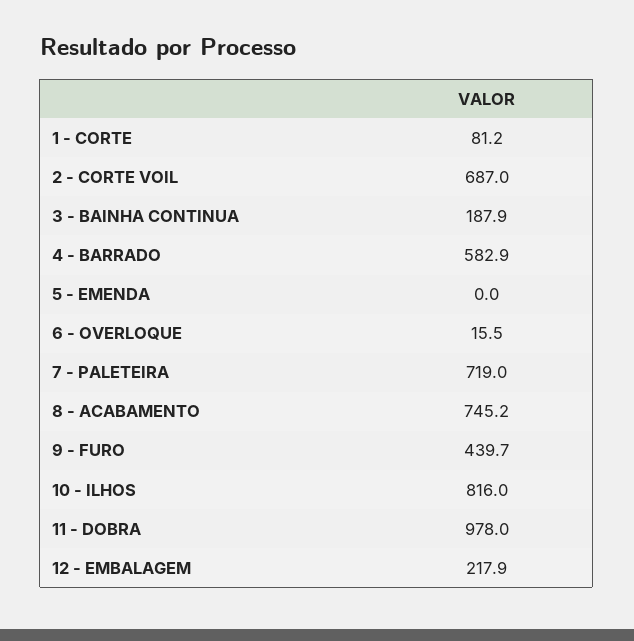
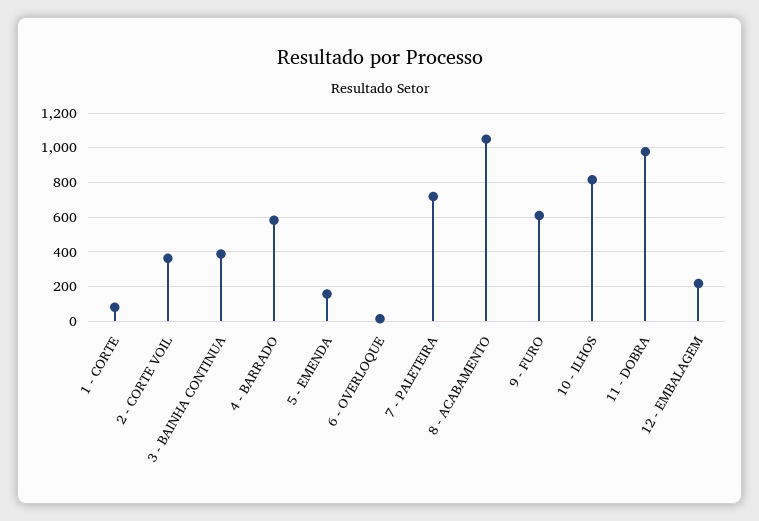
  {
    "1 - CORTE": 81.2,
-   "2 - CORTE VOIL": 687,
+   "2 - CORTE VOIL": 350,
-   "3 - BAINHA CONTINUA": 187.9,
+   "3 - BAINHA CONTINUA": 400,
    "4 - BARRADO": 582.9,
-   "5 - EMENDA": 0,
+   "5 - EMENDA": 150,
    "6 - OVERLOQUE": 15.5,
    "7 - PALETEIRA": 719,
-   "8 - ACABAMENTO": 745.2,
+   "8 - ACABAMENTO": 1050,
-   "9 - FURO": 439.7,
+   "9 - FURO": 600,
    "10 - ILHOS": 816,
    "11 - DOBRA": 978,
    "12 - EMBALAGEM": 217.9
  }

